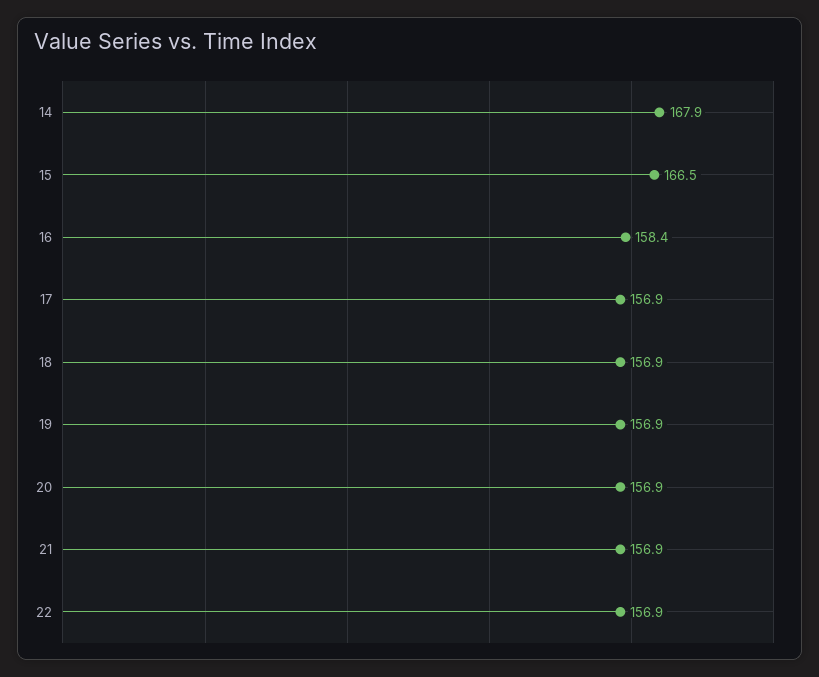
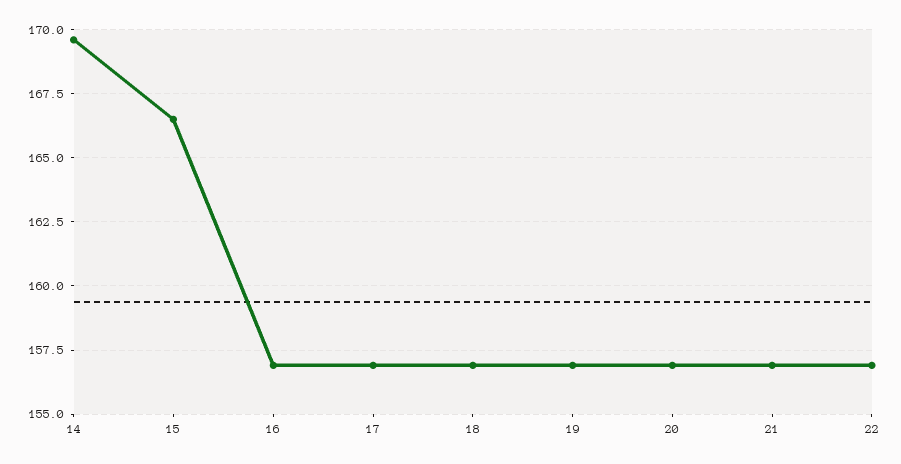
  {
-   "14": 167.9,
+   "14": 169.5,
    "15": 166.5,
-   "16": 158.4,
+   "16": 157,
    "17": 156.9,
    "18": 156.9,
    "19": 156.9,
    "20": 156.9,
    "21": 156.9,
    "22": 156.9
  }

